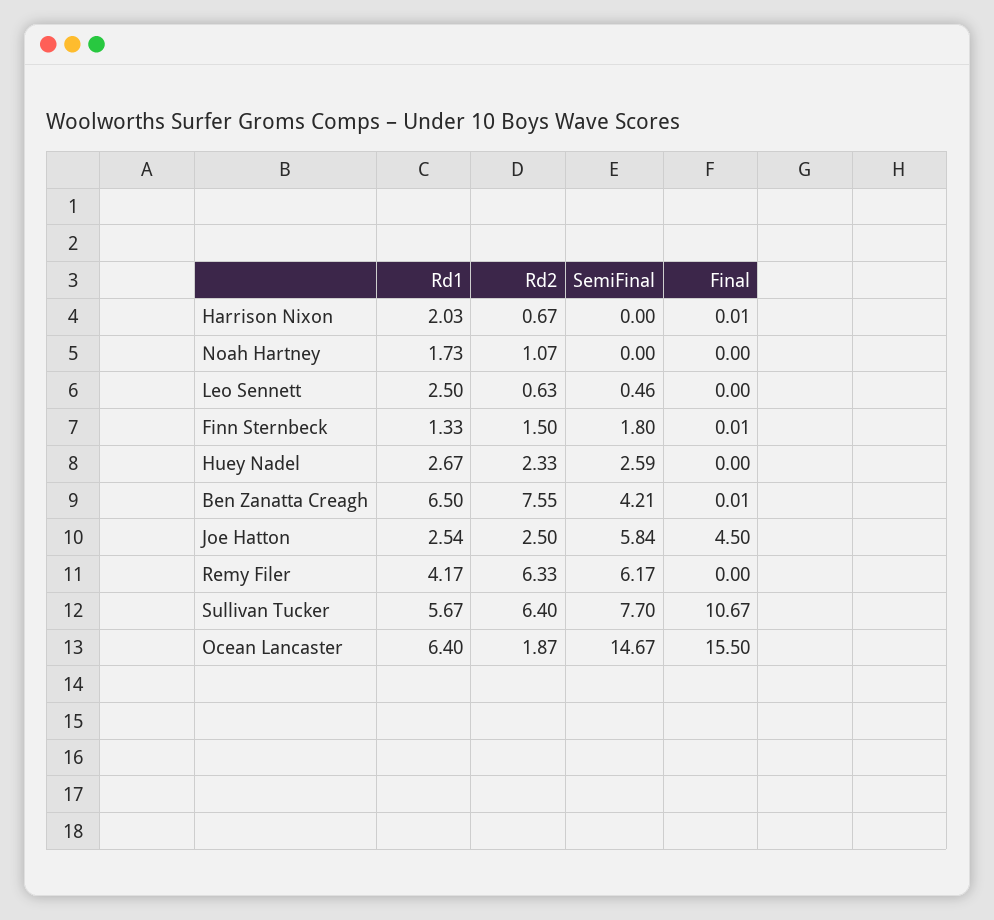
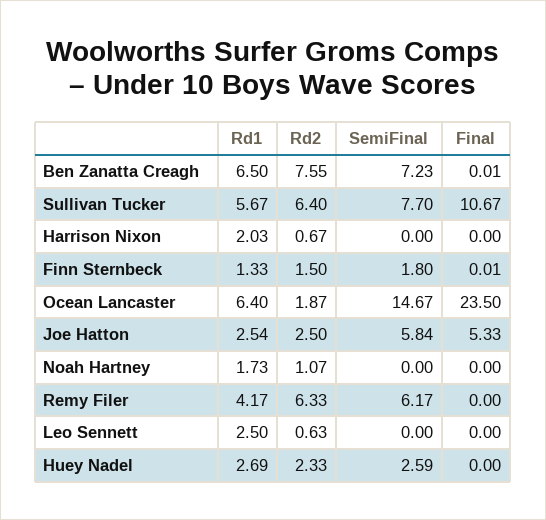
  {
    "Rd1": {
      "Harrison Nixon": 2.03,
      "Noah Hartney": 1.73,
      "Leo Sennett": 2.5,
      "Finn Sternbeck": 1.33,
-     "Huey Nadel": 2.67,
+     "Huey Nadel": 2.69,
      "Ben Zanatta Creagh": 6.5,
      "Joe Hatton": 2.54,
      "Remy Filer": 4.17,
      "Sullivan Tucker": 5.67,
      "Ocean Lancaster": 6.4
    },
    "Rd2": {
      "Harrison Nixon": 0.67,
      "Noah Hartney": 1.07,
      "Leo Sennett": 0.63,
      "Finn Sternbeck": 1.5,
      "Huey Nadel": 2.33,
      "Ben Zanatta Creagh": 7.55,
      "Joe Hatton": 2.5,
      "Remy Filer": 6.33,
      "Sullivan Tucker": 6.4,
      "Ocean Lancaster": 1.87
    },
    "SemiFinal": {
      "Harrison Nixon": 0,
      "Noah Hartney": 0,
-     "Leo Sennett": 0.46,
+     "Leo Sennett": 0,
      "Finn Sternbeck": 1.8,
      "Huey Nadel": 2.59,
-     "Ben Zanatta Creagh": 4.21,
+     "Ben Zanatta Creagh": 7.23,
      "Joe Hatton": 5.84,
      "Remy Filer": 6.17,
      "Sullivan Tucker": 7.7,
      "Ocean Lancaster": 14.67
    },
    "Final": {
-     "Harrison Nixon": 0.01,
+     "Harrison Nixon": 0,
      "Noah Hartney": 0,
      "Leo Sennett": 0,
      "Finn Sternbeck": 0.01,
      "Huey Nadel": 0,
      "Ben Zanatta Creagh": 0.01,
-     "Joe Hatton": 4.5,
+     "Joe Hatton": 5.33,
      "Remy Filer": 0,
      "Sullivan Tucker": 10.67,
-     "Ocean Lancaster": 15.5
+     "Ocean Lancaster": 23.5
    }
  }

